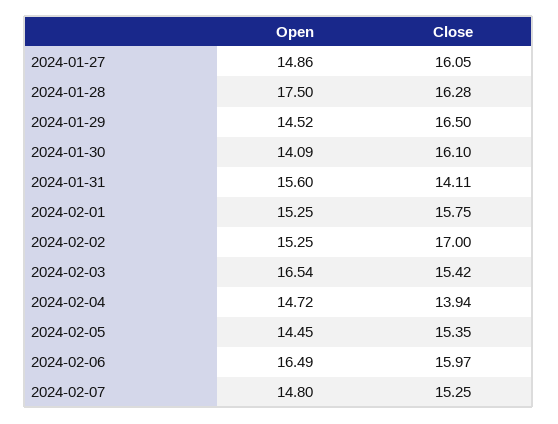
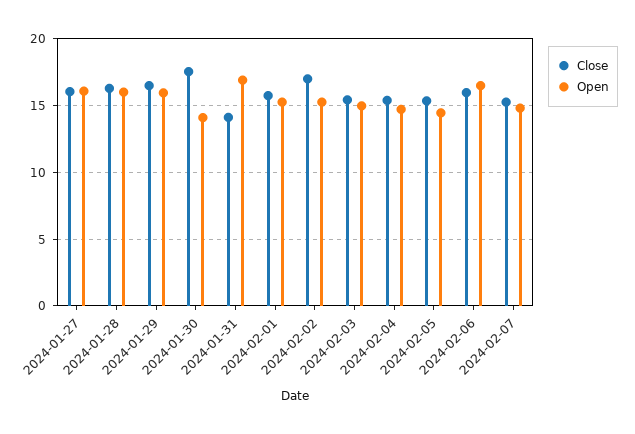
  {
    "Open": {
-     "2024-01-27": 14.86,
+     "2024-01-27": 16,
-     "2024-01-28": 17.5,
+     "2024-01-28": 16,
-     "2024-01-29": 14.52,
+     "2024-01-29": 16,
      "2024-01-30": 14.09,
-     "2024-01-31": 15.6,
+     "2024-01-31": 17,
      "2024-02-01": 15.25,
      "2024-02-02": 15.25,
-     "2024-02-03": 16.54,
+     "2024-02-03": 15,
      "2024-02-04": 14.72,
      "2024-02-05": 14.45,
      "2024-02-06": 16.49,
      "2024-02-07": 14.8
    },
    "Close": {
      "2024-01-27": 16.05,
      "2024-01-28": 16.28,
      "2024-01-29": 16.5,
-     "2024-01-30": 16.1,
+     "2024-01-30": 17.5,
      "2024-01-31": 14.11,
      "2024-02-01": 15.75,
      "2024-02-02": 17,
      "2024-02-03": 15.42,
-     "2024-02-04": 13.94,
+     "2024-02-04": 15.5,
      "2024-02-05": 15.35,
      "2024-02-06": 15.97,
      "2024-02-07": 15.25
    }
  }

